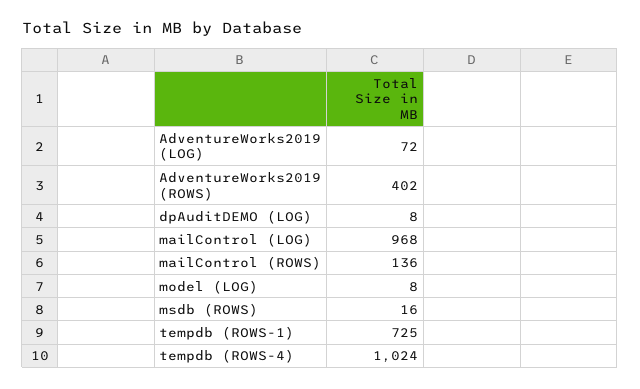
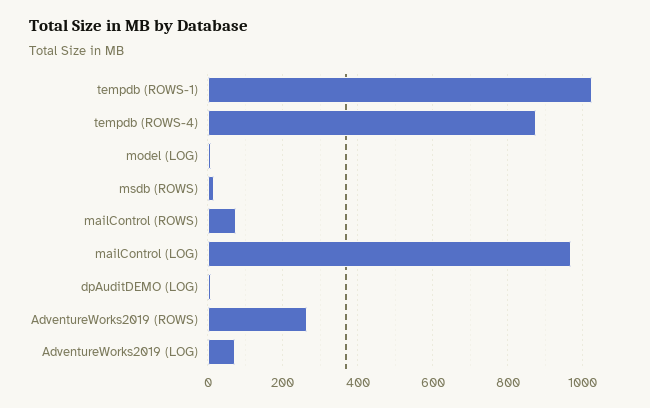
  {
    "AdventureWorks2019 (LOG)": 72,
-   "AdventureWorks2019 (ROWS)": 402,
+   "AdventureWorks2019 (ROWS)": 260,
    "dpAuditDEMO (LOG)": 8,
    "mailControl (LOG)": 968,
-   "mailControl (ROWS)": 136,
+   "mailControl (ROWS)": 80,
    "model (LOG)": 8,
    "msdb (ROWS)": 16,
-   "tempdb (ROWS-1)": 725,
+   "tempdb (ROWS-1)": 1020,
-   "tempdb (ROWS-4)": 1024
+   "tempdb (ROWS-4)": 880
  }

